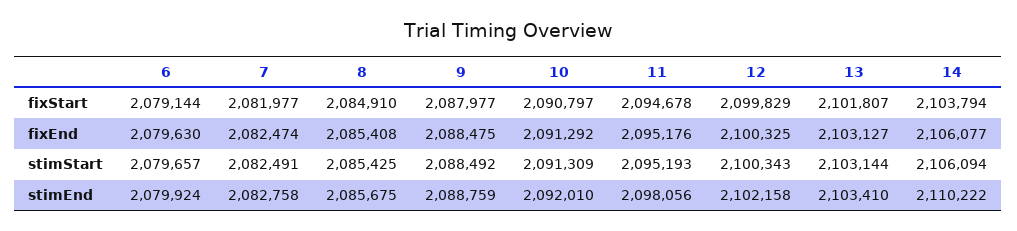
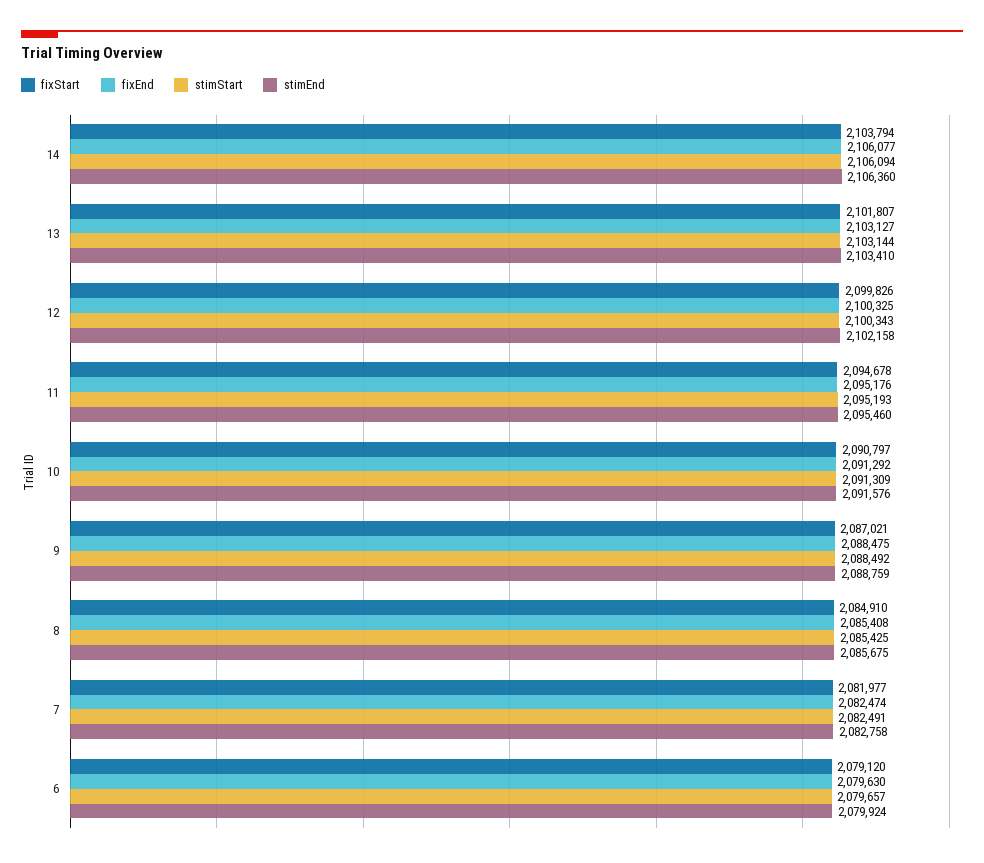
  {
    "fixStart": {
-     "6": 2079144,
+     "6": 2079120,
      "7": 2081977,
      "8": 2084910,
-     "9": 2087977,
+     "9": 2087021,
      "10": 2090797,
      "11": 2094678,
-     "12": 2099829,
+     "12": 2099826,
      "13": 2101807,
      "14": 2103794
    },
    "fixEnd": {
      "6": 2079630,
      "7": 2082474,
      "8": 2085408,
      "9": 2088475,
      "10": 2091292,
      "11": 2095176,
      "12": 2100325,
      "13": 2103127,
      "14": 2106077
    },
    "stimStart": {
      "6": 2079657,
      "7": 2082491,
      "8": 2085425,
      "9": 2088492,
      "10": 2091309,
      "11": 2095193,
      "12": 2100343,
      "13": 2103144,
      "14": 2106094
    },
    "stimEnd": {
      "6": 2079924,
      "7": 2082758,
      "8": 2085675,
      "9": 2088759,
-     "10": 2092010,
+     "10": 2091576,
-     "11": 2098056,
+     "11": 2095460,
      "12": 2102158,
      "13": 2103410,
-     "14": 2110222
+     "14": 2106360
    }
  }

